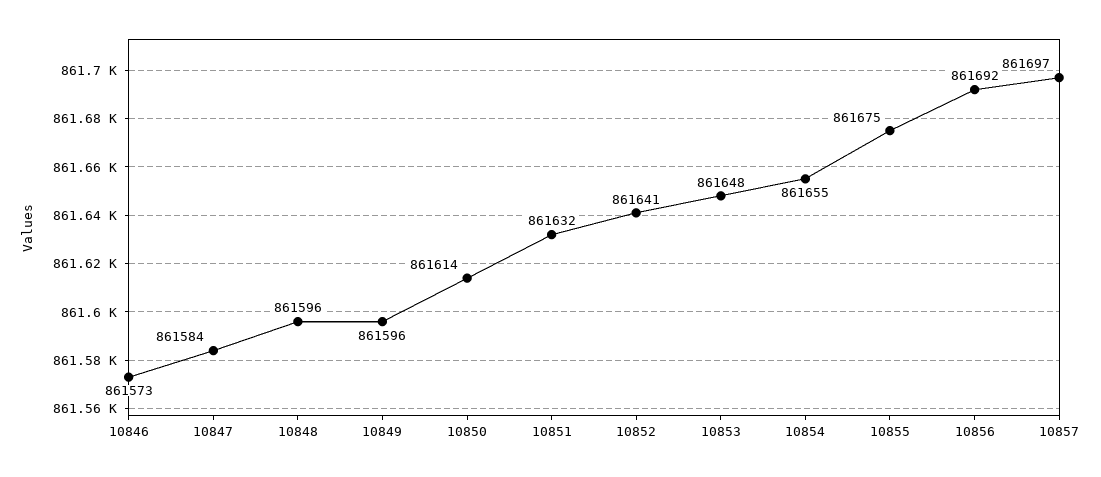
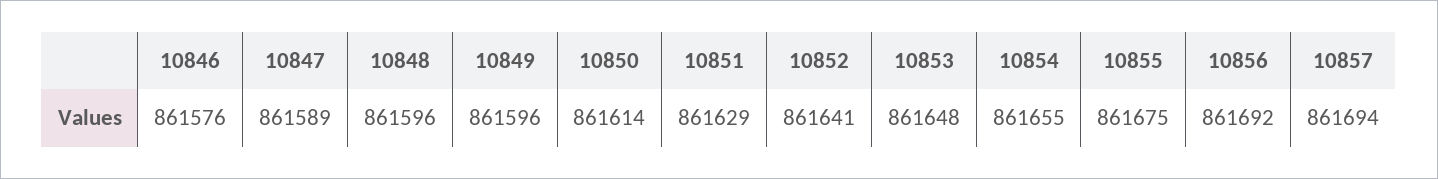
  {
-   "10846": 861573,
+   "10846": 861576,
-   "10847": 861584,
+   "10847": 861589,
    "10848": 861596,
    "10849": 861596,
    "10850": 861614,
-   "10851": 861632,
+   "10851": 861629,
    "10852": 861641,
    "10853": 861648,
    "10854": 861655,
    "10855": 861675,
    "10856": 861692,
-   "10857": 861697
+   "10857": 861694
  }

